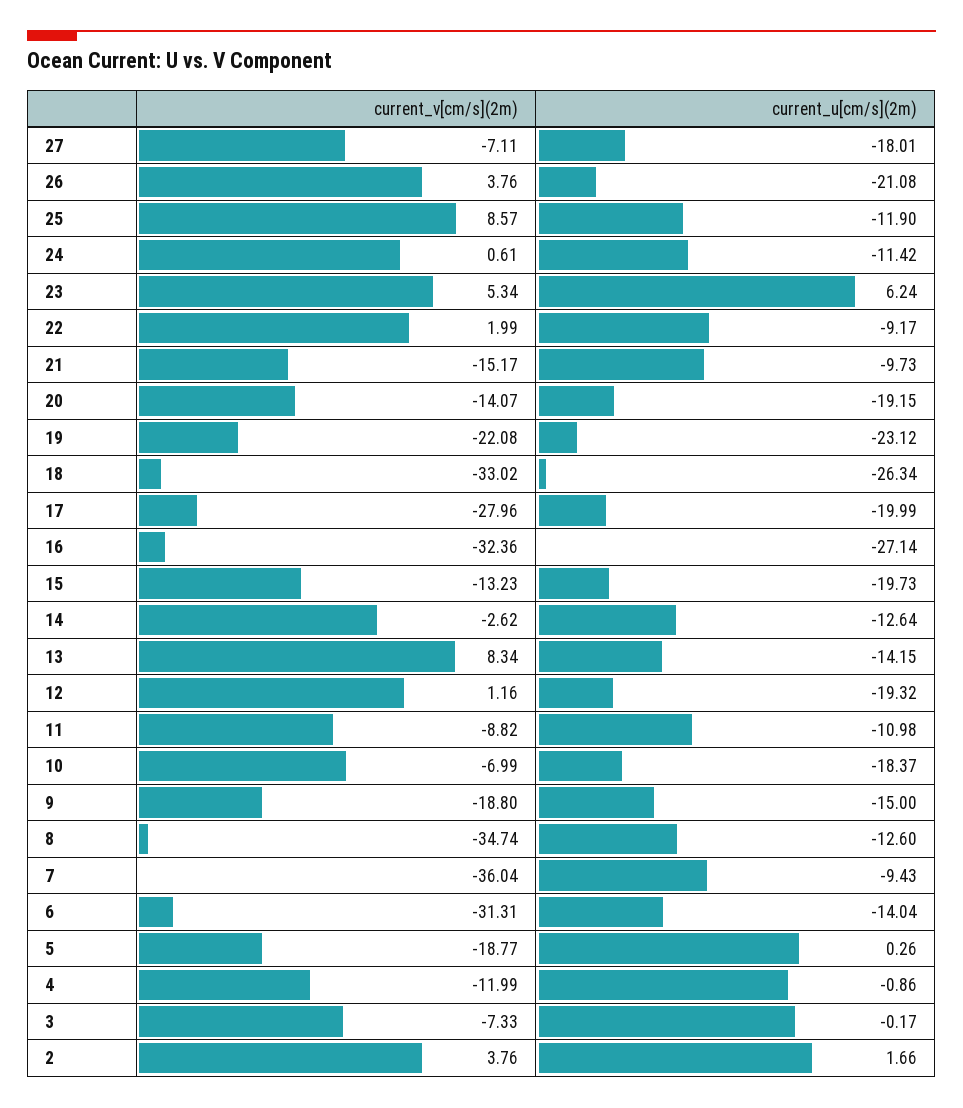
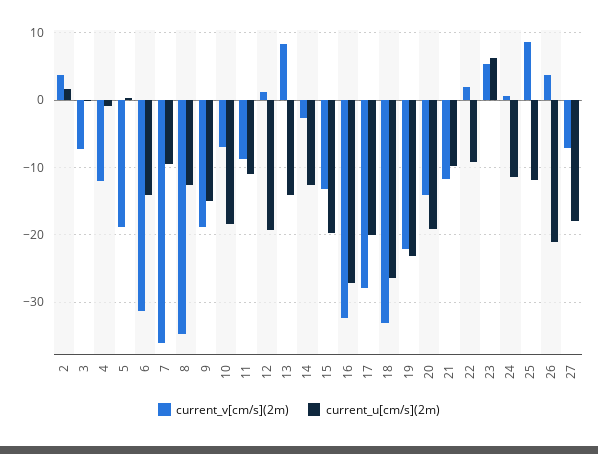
  {
    "current_v[cm/s](2m)": {
      "27": -7.11,
      "26": 3.76,
      "25": 8.57,
      "24": 0.61,
      "23": 5.34,
      "22": 1.99,
-     "21": -15.17,
+     "21": -12,
      "20": -14.07,
      "19": -22.08,
      "18": -33.02,
      "17": -27.96,
      "16": -32.36,
      "15": -13.23,
      "14": -2.62,
      "13": 8.34,
      "12": 1.16,
      "11": -8.82,
      "10": -6.99,
      "9": -18.8,
      "8": -34.74,
      "7": -36.04,
      "6": -31.31,
      "5": -18.77,
      "4": -11.99,
      "3": -7.33,
      "2": 3.76
    },
    "current_u[cm/s](2m)": {
      "27": -18.01,
      "26": -21.08,
      "25": -11.9,
      "24": -11.42,
      "23": 6.24,
      "22": -9.17,
      "21": -9.73,
      "20": -19.15,
      "19": -23.12,
      "18": -26.34,
      "17": -19.99,
      "16": -27.14,
      "15": -19.73,
      "14": -12.64,
      "13": -14.15,
      "12": -19.32,
      "11": -10.98,
      "10": -18.37,
      "9": -15,
      "8": -12.6,
      "7": -9.43,
      "6": -14.04,
      "5": 0.26,
      "4": -0.86,
      "3": -0.17,
      "2": 1.66
    }
  }

